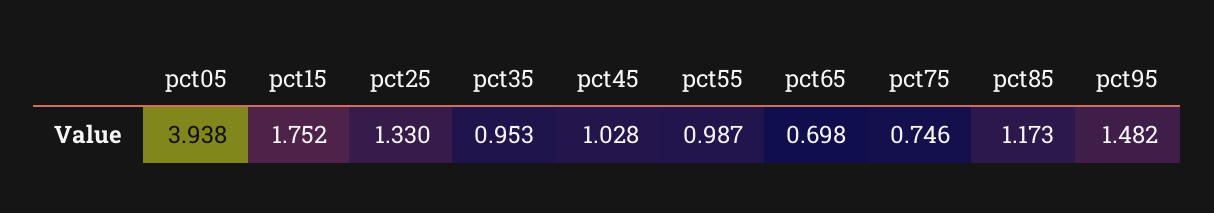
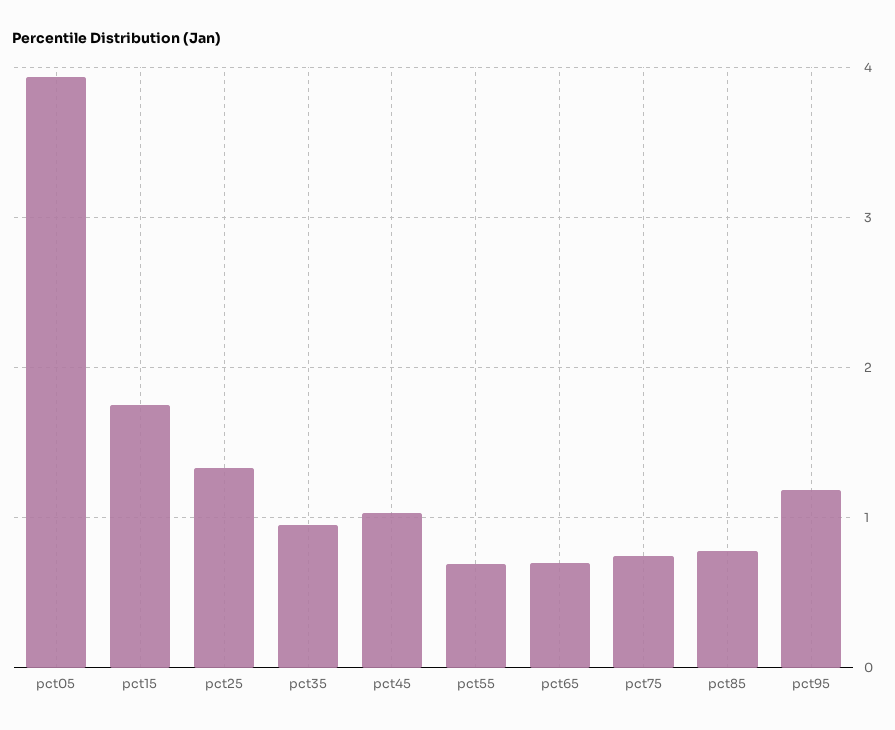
  {
    "pct05": 3.938,
    "pct15": 1.752,
    "pct25": 1.33,
    "pct35": 0.953,
    "pct45": 1.028,
-   "pct55": 0.987,
+   "pct55": 0.7,
    "pct65": 0.698,
    "pct75": 0.746,
-   "pct85": 1.173,
+   "pct85": 0.8,
-   "pct95": 1.482
+   "pct95": 1.2
  }

